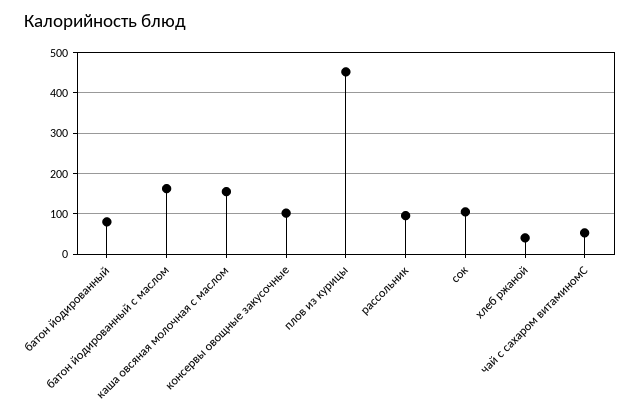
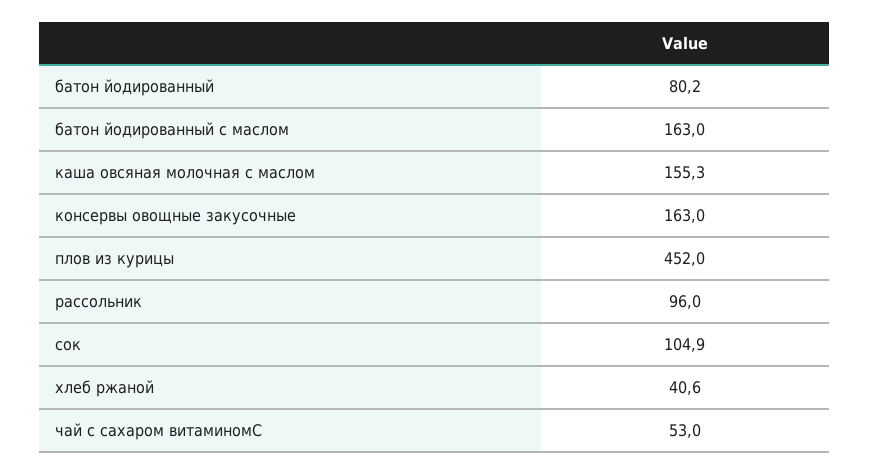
  {
    "батон йодированный": 80.2,
    "батон йодированный с маслом": 163,
    "каша овсяная молочная с маслом": 155.3,
-   "консервы овощные закусочные": 100,
+   "консервы овощные закусочные": 163,
    "плов из курицы": 452,
    "рассольник": 96,
    "сок": 104.9,
    "хлеб ржаной": 40.6,
    "чай с сахаром витаминомС": 53
  }

